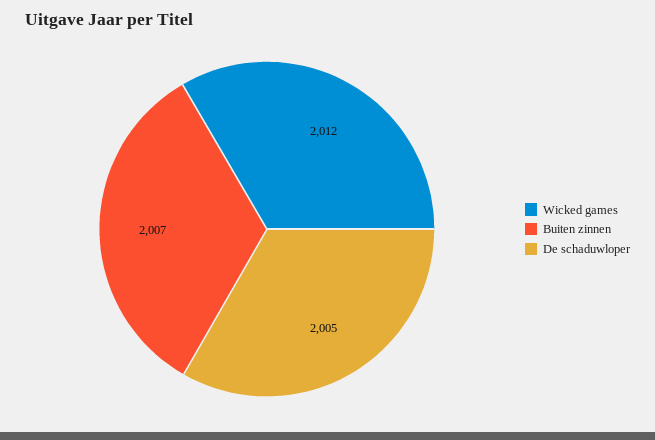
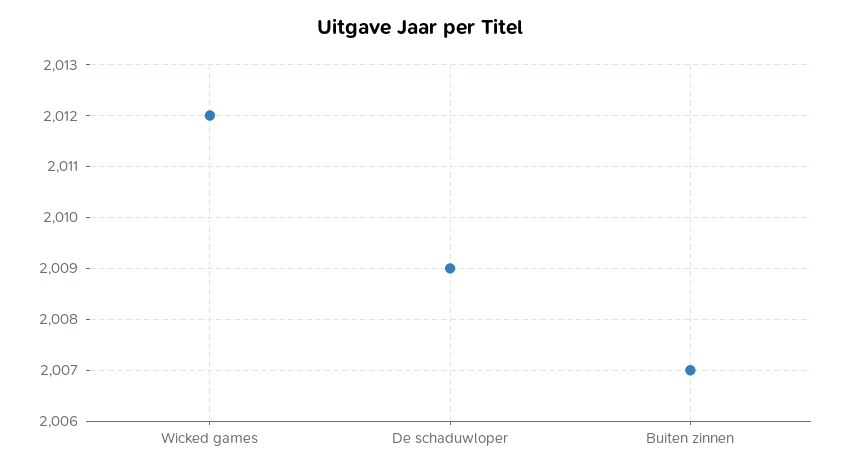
  {
    "Wicked games": 2012,
    "Buiten zinnen": 2007,
-   "De schaduwloper": 2005
+   "De schaduwloper": 2009
  }

